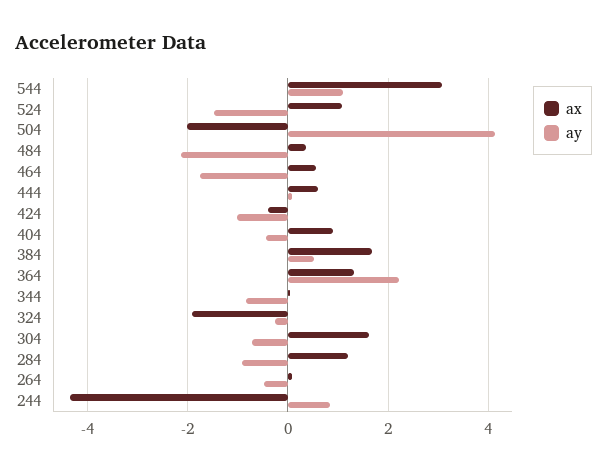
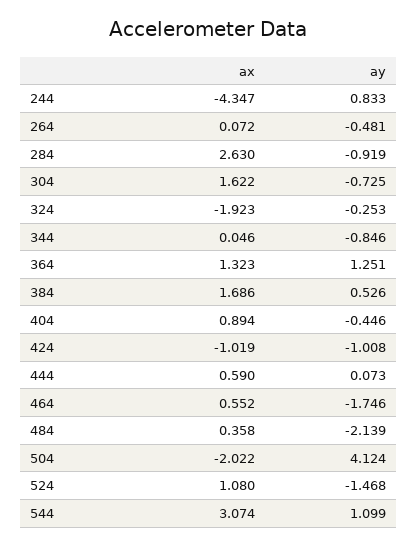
  {
    "ax": {
      "544": 3.074,
      "524": 1.08,
      "504": -2.022,
      "484": 0.358,
      "464": 0.552,
      "444": 0.59,
-     "424": -0.4,
+     "424": -1.019,
      "404": 0.894,
      "384": 1.686,
      "364": 1.323,
      "344": 0.046,
      "324": -1.923,
      "304": 1.622,
-     "284": 1.2,
+     "284": 2.63,
      "264": 0.072,
      "244": -4.347
    },
    "ay": {
      "544": 1.099,
      "524": -1.468,
      "504": 4.124,
      "484": -2.139,
      "464": -1.746,
      "444": 0.073,
      "424": -1.008,
      "404": -0.446,
      "384": 0.526,
-     "364": 2.2,
+     "364": 1.251,
      "344": -0.846,
      "324": -0.253,
      "304": -0.725,
      "284": -0.919,
      "264": -0.481,
      "244": 0.833
    }
  }

